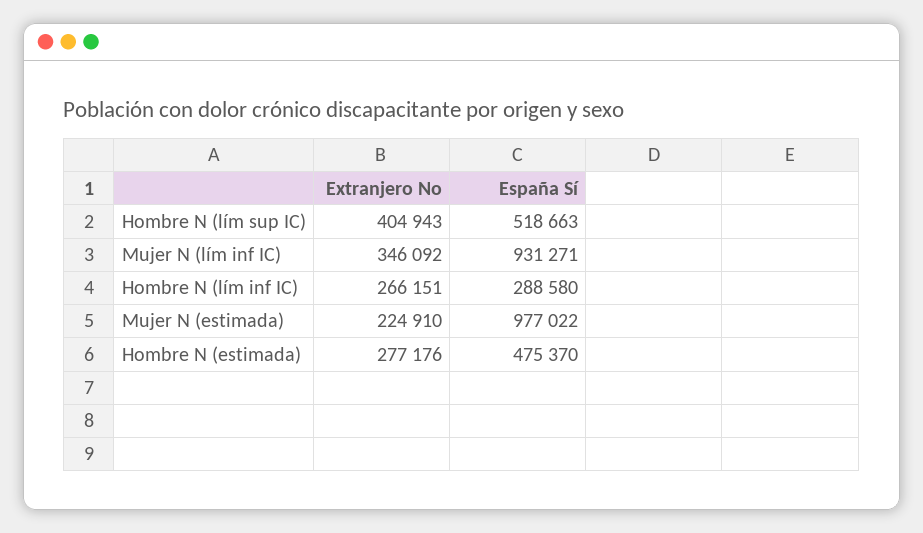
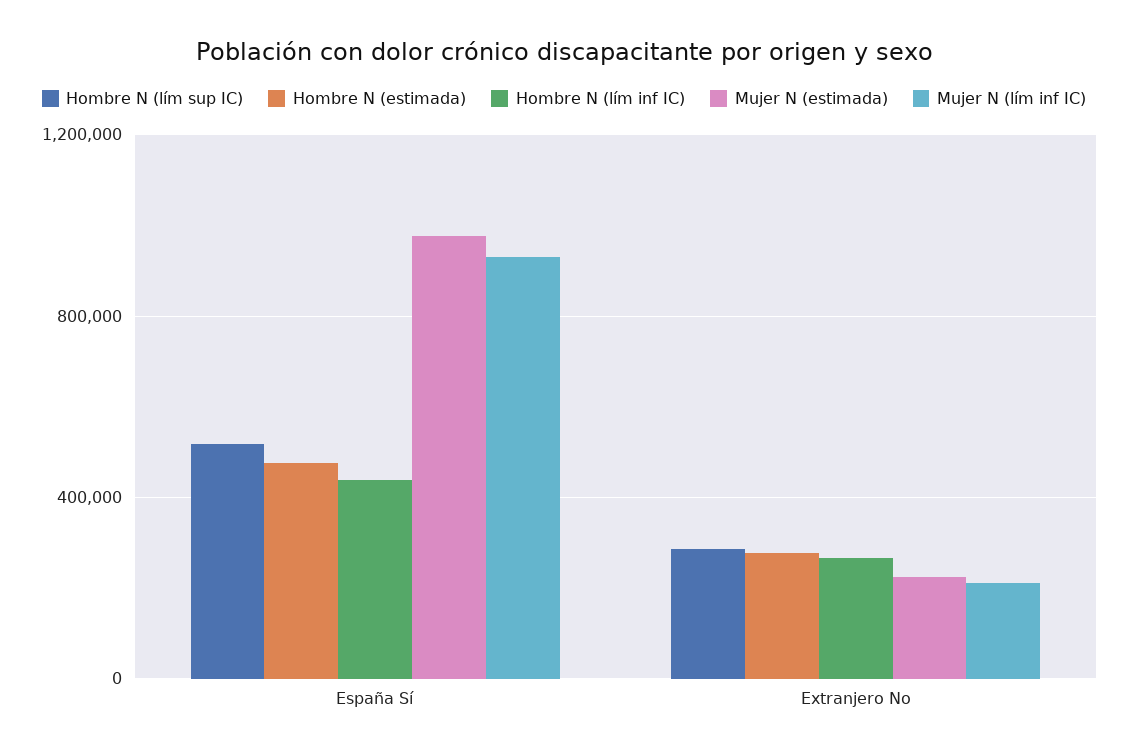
  {
    "Hombre N (lím sup IC)": {
-     "Extranjero No": 404943,
+     "Extranjero No": 300000,
      "España Sí": 518663
    },
    "Mujer N (lím inf IC)": {
-     "Extranjero No": 346092,
+     "Extranjero No": 200000,
      "España Sí": 931271
    },
    "Hombre N (lím inf IC)": {
      "Extranjero No": 266151,
-     "España Sí": 288580
+     "España Sí": 450000
    },
    "Mujer N (estimada)": {
      "Extranjero No": 224910,
      "España Sí": 977022
    },
    "Hombre N (estimada)": {
      "Extranjero No": 277176,
      "España Sí": 475370
    }
  }

